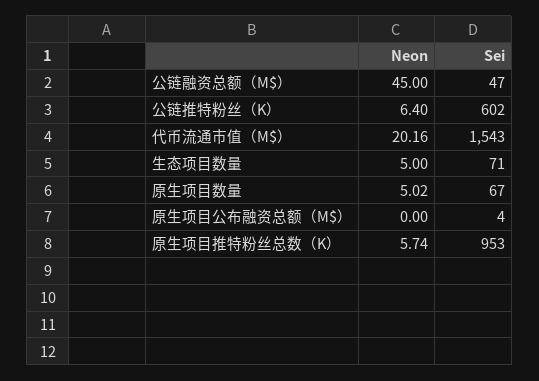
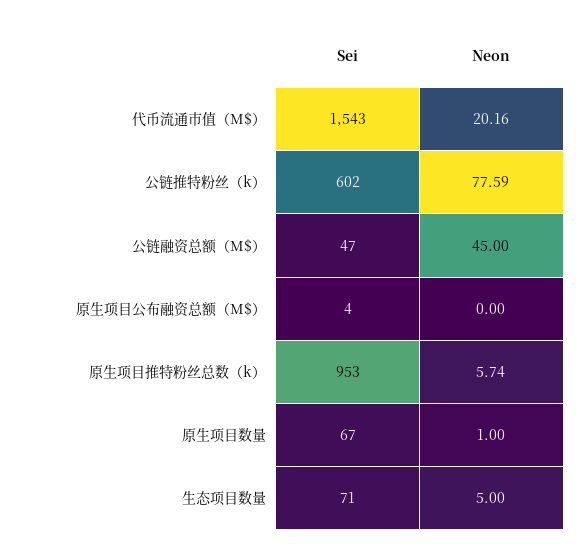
  {
    "Neon": {
      "公链融资总额（M$）": 45,
-     "公链推特粉丝（K）": 6.4,
+     "公链推特粉丝（K）": 77.59,
      "代币流通市值（M$）": 20.16,
      "生态项目数量": 5,
-     "原生项目数量": 5.02,
+     "原生项目数量": 1,
      "原生项目公布融资总额（M$）": 0,
      "原生项目推特粉丝总数（K）": 5.74
    },
    "Sei": {
      "公链融资总额（M$）": 47,
      "公链推特粉丝（K）": 602,
      "代币流通市值（M$）": 1543,
      "生态项目数量": 71,
      "原生项目数量": 67,
      "原生项目公布融资总额（M$）": 4,
      "原生项目推特粉丝总数（K）": 953
    }
  }

